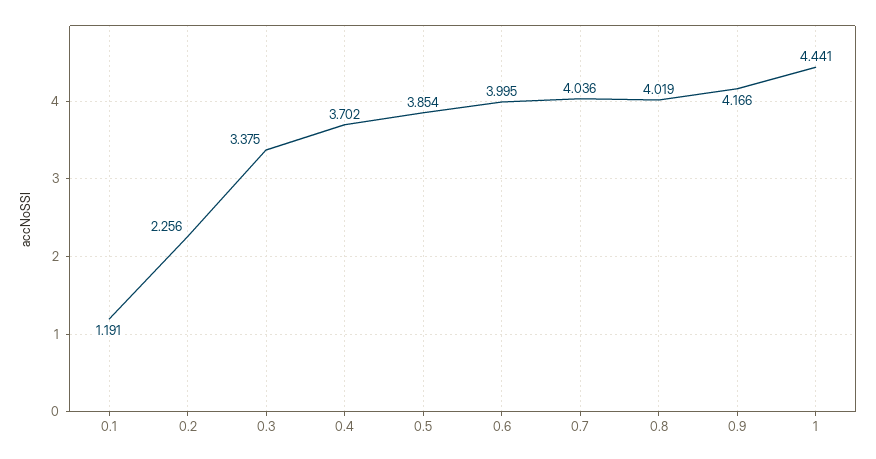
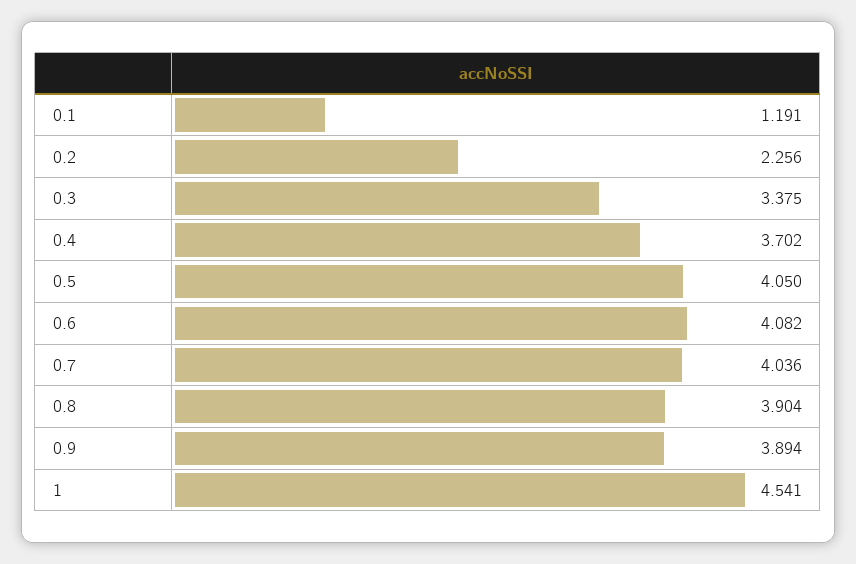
  {
    "0.1": 1.191,
    "0.2": 2.256,
    "0.3": 3.375,
    "0.4": 3.702,
-   "0.5": 3.854,
+   "0.5": 4.05,
-   "0.6": 3.995,
+   "0.6": 4.082,
    "0.7": 4.036,
-   "0.8": 4.019,
+   "0.8": 3.904,
-   "0.9": 4.166,
+   "0.9": 3.894,
-   "1": 4.441
+   "1": 4.541
  }

